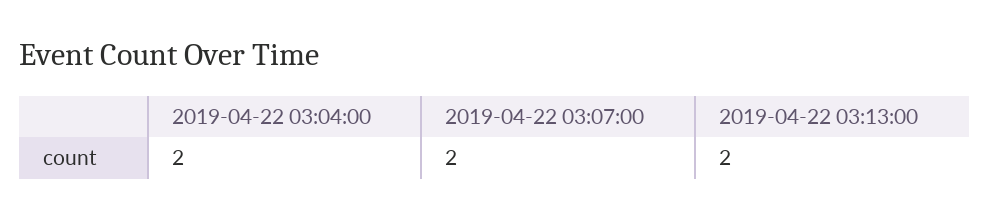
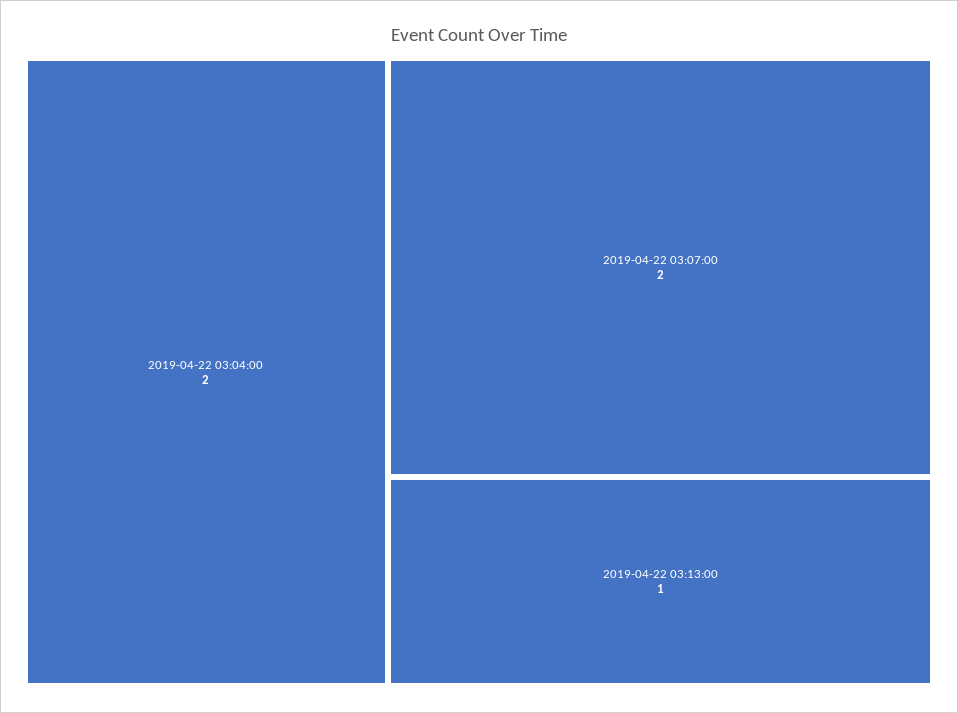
  {
    "2019-04-22 03:04:00": 2,
    "2019-04-22 03:07:00": 2,
-   "2019-04-22 03:13:00": 2
+   "2019-04-22 03:13:00": 1
  }

